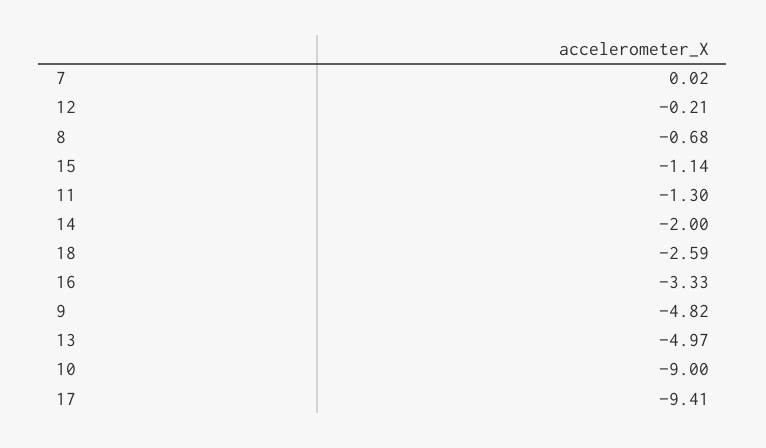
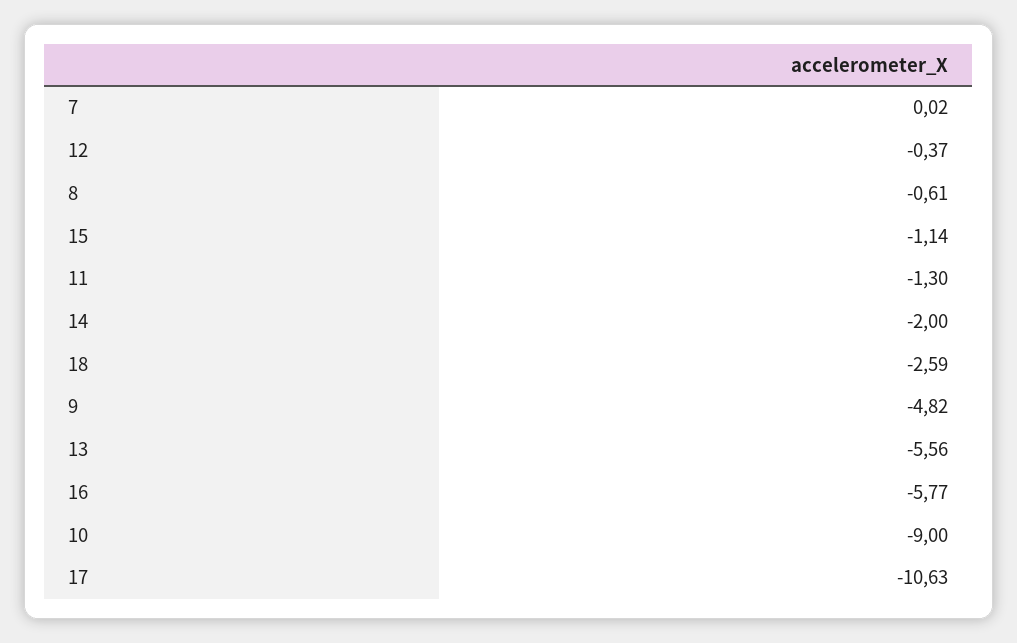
  {
    "7": 0.02,
-   "12": -0.21,
+   "12": -0.37,
-   "8": -0.68,
+   "8": -0.61,
    "15": -1.14,
    "11": -1.3,
    "14": -2,
    "18": -2.59,
-   "16": -3.33,
+   "16": -5.77,
    "9": -4.82,
-   "13": -4.97,
+   "13": -5.56,
    "10": -9,
-   "17": -9.41
+   "17": -10.63
  }

